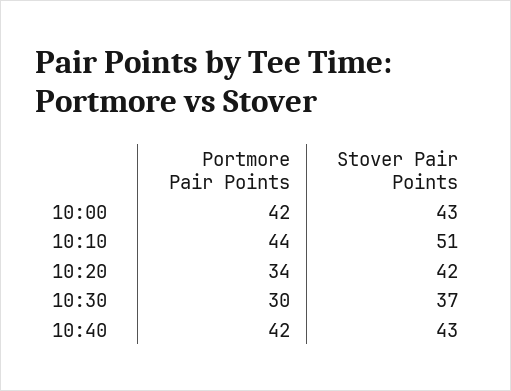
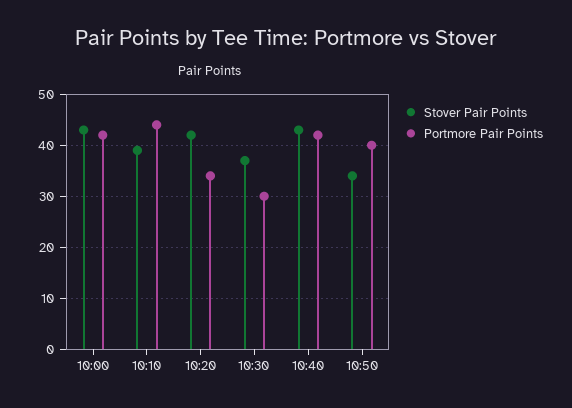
  {
    "Portmore Pair Points": {
      "10:00": 42,
      "10:10": 44,
      "10:20": 34,
      "10:30": 30,
-     "10:40": 42
+     "10:40": 42,
+     "10:50": 40
    },
    "Stover Pair Points": {
      "10:00": 43,
-     "10:10": 51,
+     "10:10": 40,
      "10:20": 42,
      "10:30": 37,
-     "10:40": 43
+     "10:40": 43,
+     "10:50": 35
    }
  }

